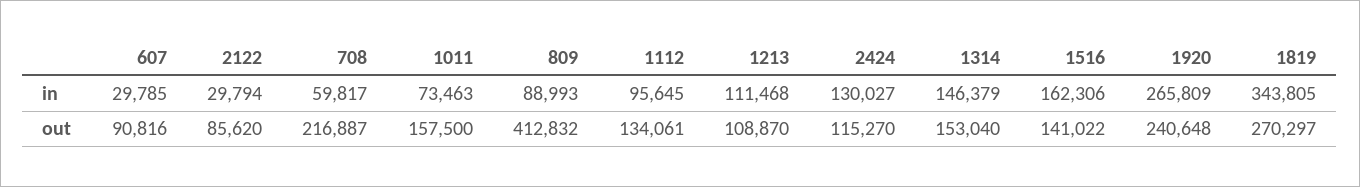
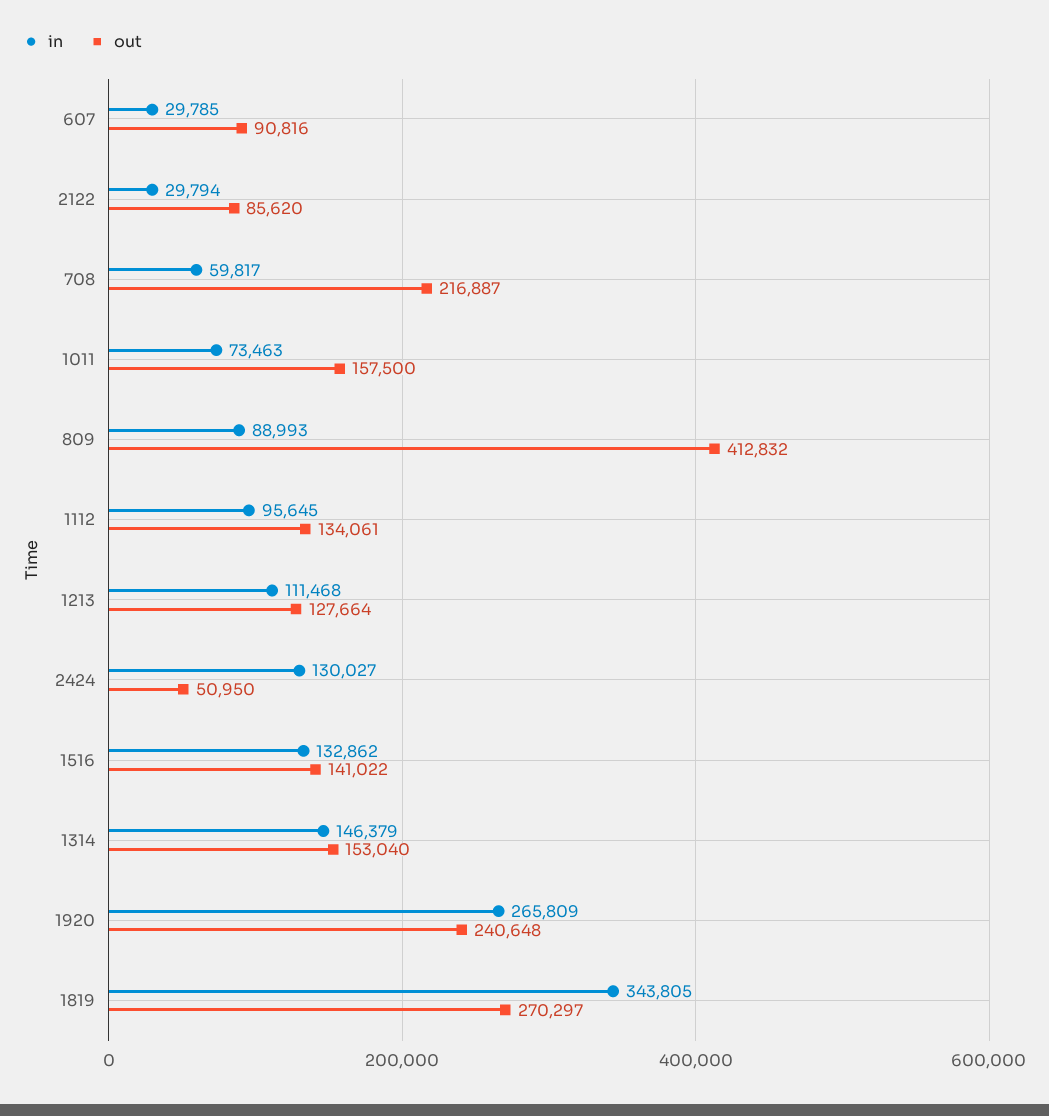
  {
    "in": {
      "607": 29785,
      "2122": 29794,
      "708": 59817,
      "1011": 73463,
      "809": 88993,
      "1112": 95645,
      "1213": 111468,
      "2424": 130027,
      "1314": 146379,
-     "1516": 162306,
+     "1516": 132862,
      "1920": 265809,
      "1819": 343805
    },
    "out": {
      "607": 90816,
      "2122": 85620,
      "708": 216887,
      "1011": 157500,
      "809": 412832,
      "1112": 134061,
-     "1213": 108870,
+     "1213": 127664,
-     "2424": 115270,
+     "2424": 50950,
      "1314": 153040,
      "1516": 141022,
      "1920": 240648,
      "1819": 270297
    }
  }

